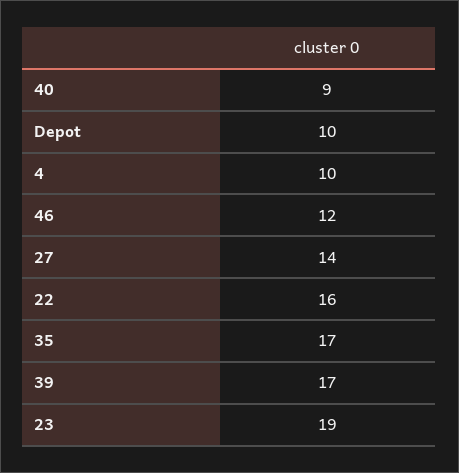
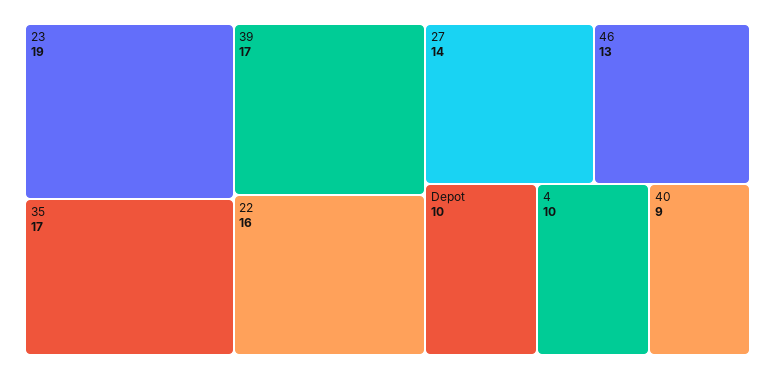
  {
    "40": 9,
    "Depot": 10,
    "4": 10,
-   "46": 12,
+   "46": 13,
    "27": 14,
    "22": 16,
    "35": 17,
    "39": 17,
    "23": 19
  }

